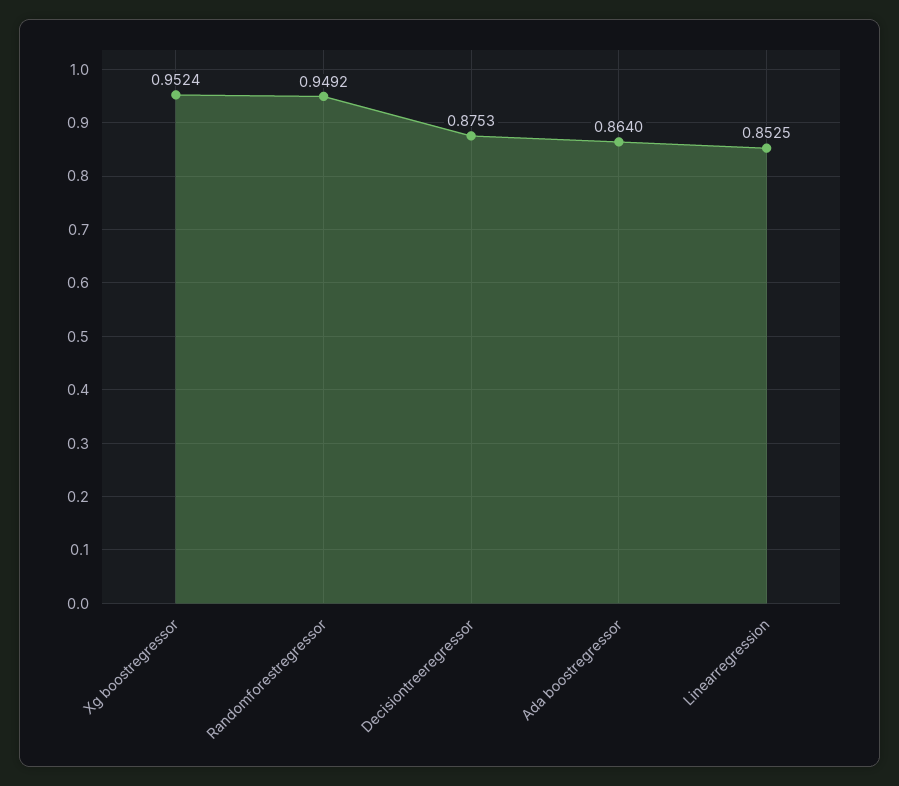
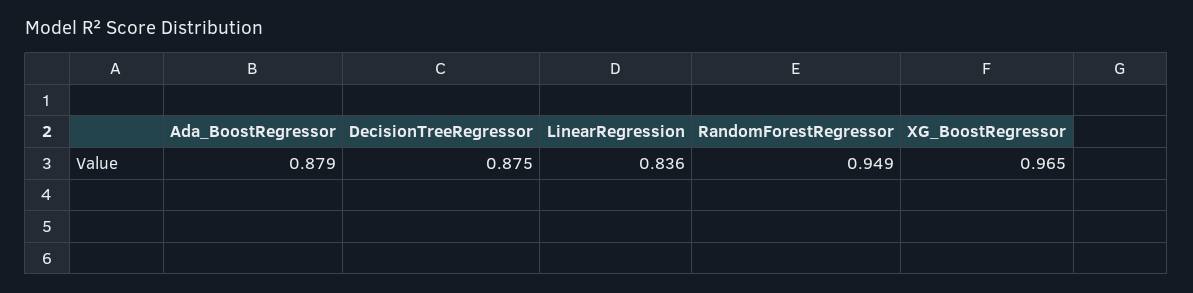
  {
-   "Xg boostregressor": 0.9524,
+   "Xg boostregressor": 0.965,
    "Randomforestregressor": 0.9492,
    "Decisiontreeregressor": 0.8753,
-   "Ada boostregressor": 0.864,
+   "Ada boostregressor": 0.879,
-   "Linearregression": 0.8525
+   "Linearregression": 0.836
  }

